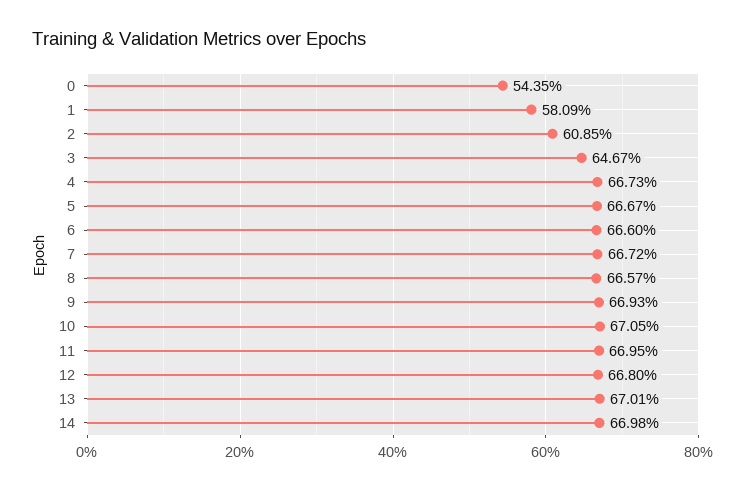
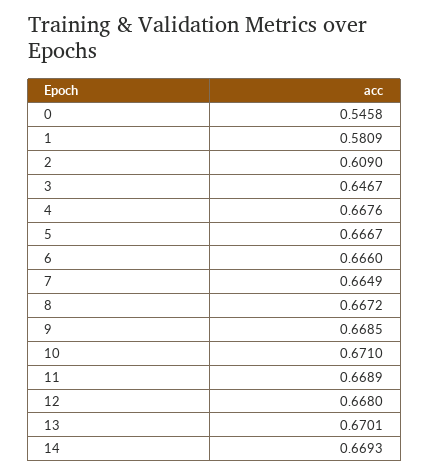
  {
-   "0": 0.5435,
+   "0": 0.5458,
    "1": 0.5809,
-   "2": 0.6085,
+   "2": 0.609,
    "3": 0.6467,
-   "4": 0.6673,
+   "4": 0.6676,
    "5": 0.6667,
    "6": 0.666,
-   "7": 0.6672,
+   "7": 0.6649,
-   "8": 0.6657,
+   "8": 0.6672,
-   "9": 0.6693,
+   "9": 0.6685,
-   "10": 0.6705,
+   "10": 0.671,
-   "11": 0.6695,
+   "11": 0.6689,
    "12": 0.668,
    "13": 0.6701,
-   "14": 0.6698
+   "14": 0.6693
  }

